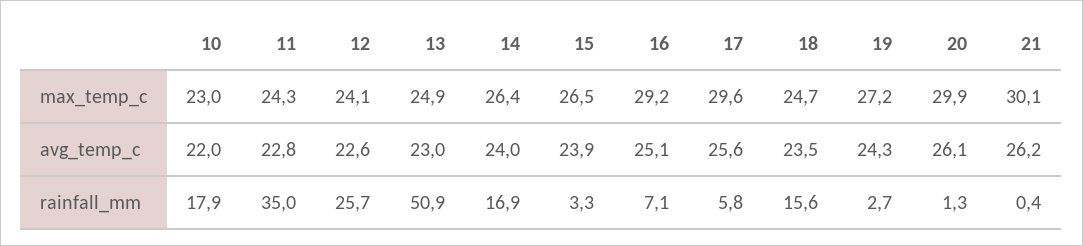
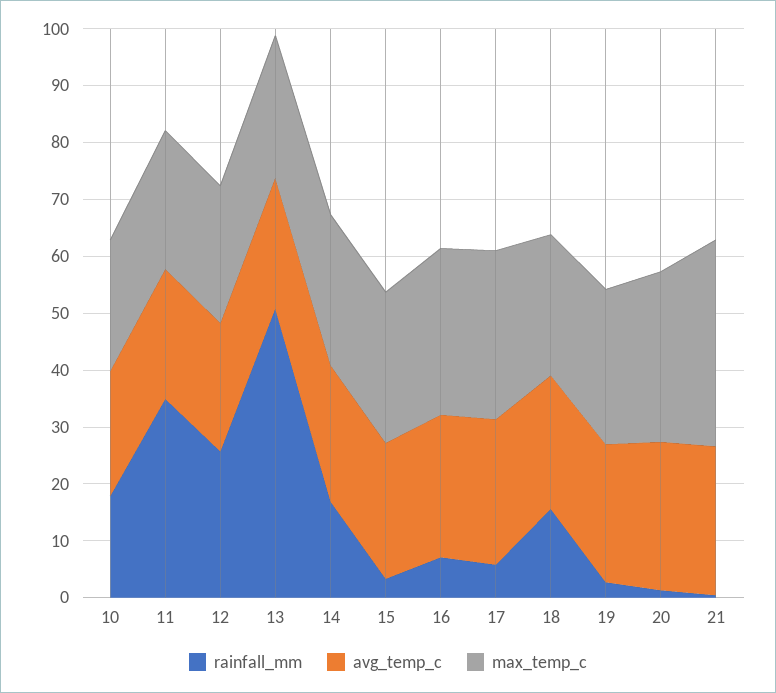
  {
    "max_temp_c": {
      "10": 23,
      "11": 24.3,
      "12": 24.1,
      "13": 24.9,
      "14": 26.4,
      "15": 26.5,
      "16": 29.2,
      "17": 29.6,
      "18": 24.7,
      "19": 27.2,
      "20": 29.9,
-     "21": 30.1
+     "21": 36
    },
    "avg_temp_c": {
      "10": 22,
      "11": 22.8,
      "12": 22.6,
      "13": 23,
      "14": 24,
      "15": 23.9,
      "16": 25.1,
      "17": 25.6,
      "18": 23.5,
      "19": 24.3,
      "20": 26.1,
      "21": 26.2
    },
    "rainfall_mm": {
      "10": 17.9,
      "11": 35,
      "12": 25.7,
      "13": 50.9,
      "14": 16.9,
      "15": 3.3,
      "16": 7.1,
      "17": 5.8,
      "18": 15.6,
      "19": 2.7,
      "20": 1.3,
      "21": 0.4
    }
  }

